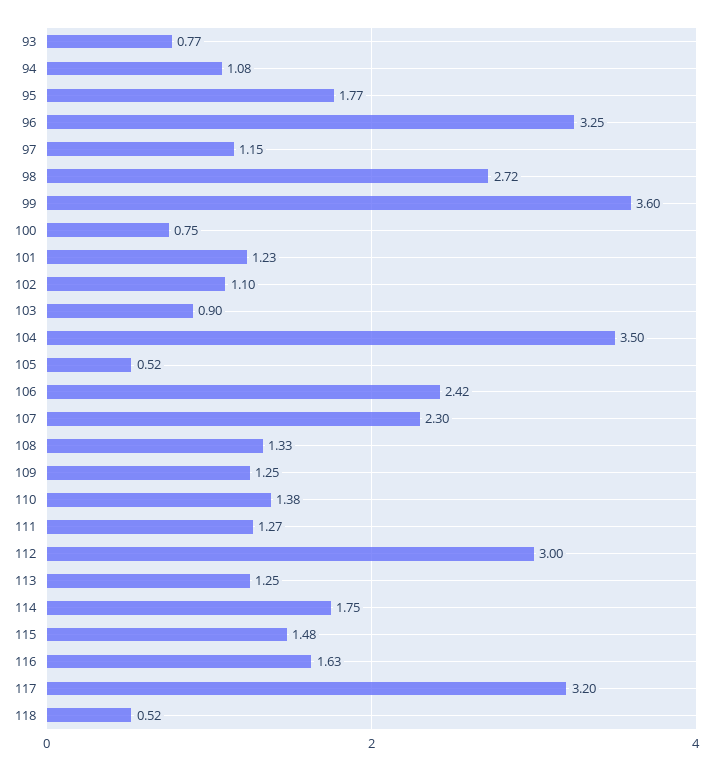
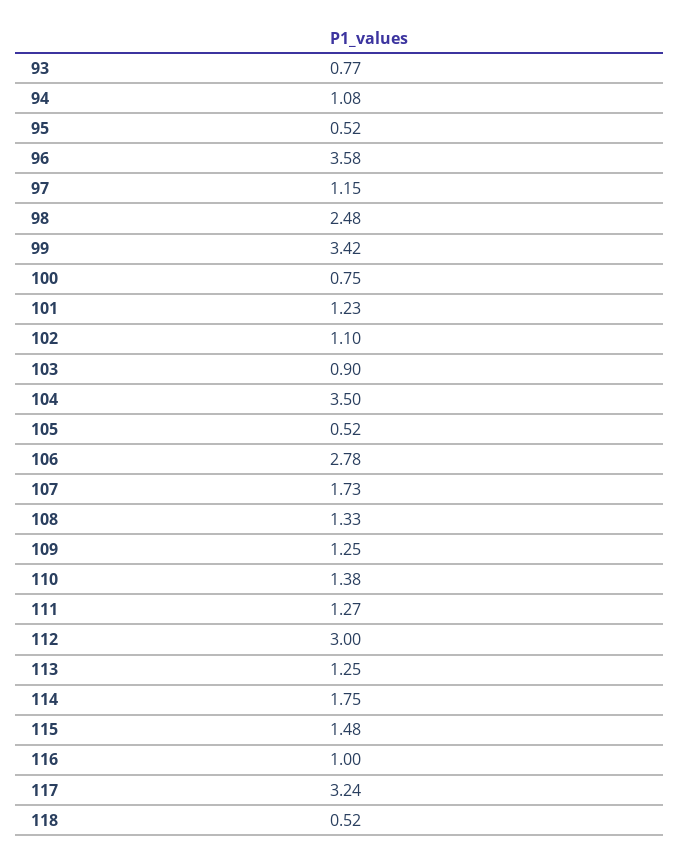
  {
    "93": 0.77,
    "94": 1.08,
-   "95": 1.77,
+   "95": 0.52,
-   "96": 3.25,
+   "96": 3.58,
    "97": 1.15,
-   "98": 2.72,
+   "98": 2.48,
-   "99": 3.6,
+   "99": 3.42,
    "100": 0.75,
    "101": 1.23,
    "102": 1.1,
    "103": 0.9,
    "104": 3.5,
    "105": 0.52,
-   "106": 2.42,
+   "106": 2.78,
-   "107": 2.3,
+   "107": 1.73,
    "108": 1.33,
    "109": 1.25,
    "110": 1.38,
    "111": 1.27,
    "112": 3,
    "113": 1.25,
    "114": 1.75,
    "115": 1.48,
-   "116": 1.63,
+   "116": 1,
-   "117": 3.2,
+   "117": 3.24,
    "118": 0.52
  }

